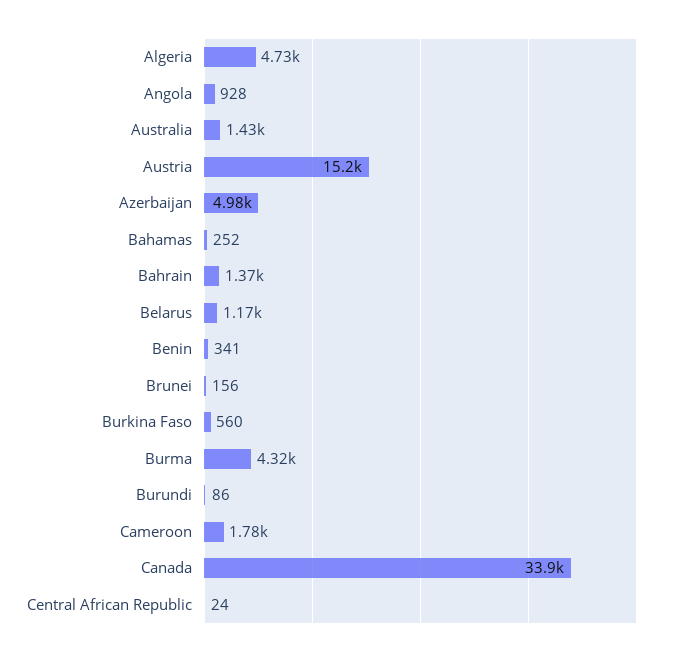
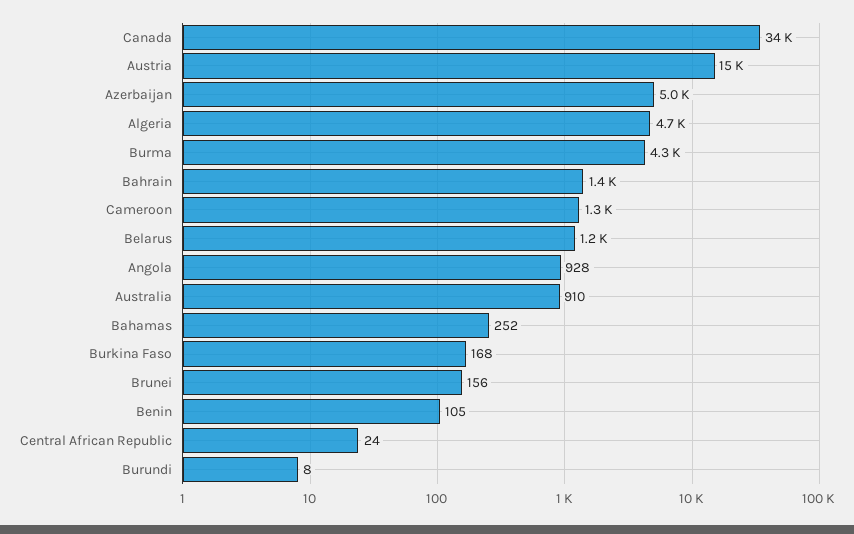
  {
    "Algeria": 4730,
    "Angola": 928,
-   "Australia": 1430,
+   "Australia": 910,
    "Austria": 15200,
    "Azerbaijan": 4980,
    "Bahamas": 252,
    "Bahrain": 1370,
    "Belarus": 1170,
-   "Benin": 341,
+   "Benin": 105,
    "Brunei": 156,
-   "Burkina Faso": 560,
+   "Burkina Faso": 168,
    "Burma": 4320,
-   "Burundi": 86,
+   "Burundi": 8,
-   "Cameroon": 1780,
+   "Cameroon": 1300,
    "Canada": 33900,
    "Central African Republic": 24
  }

